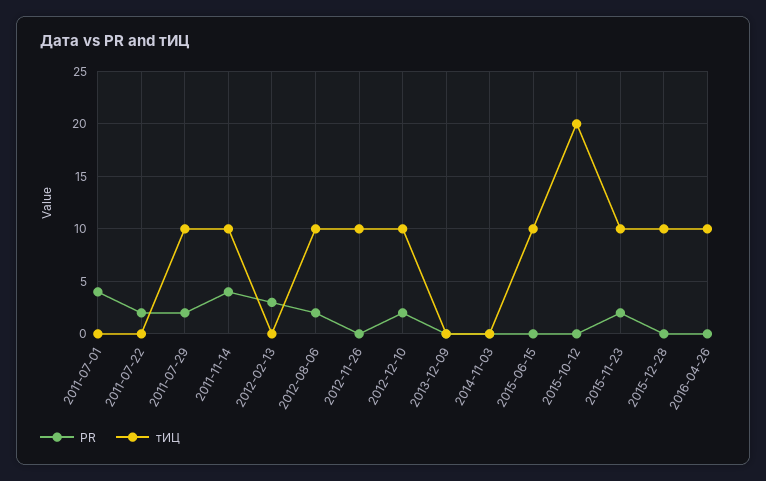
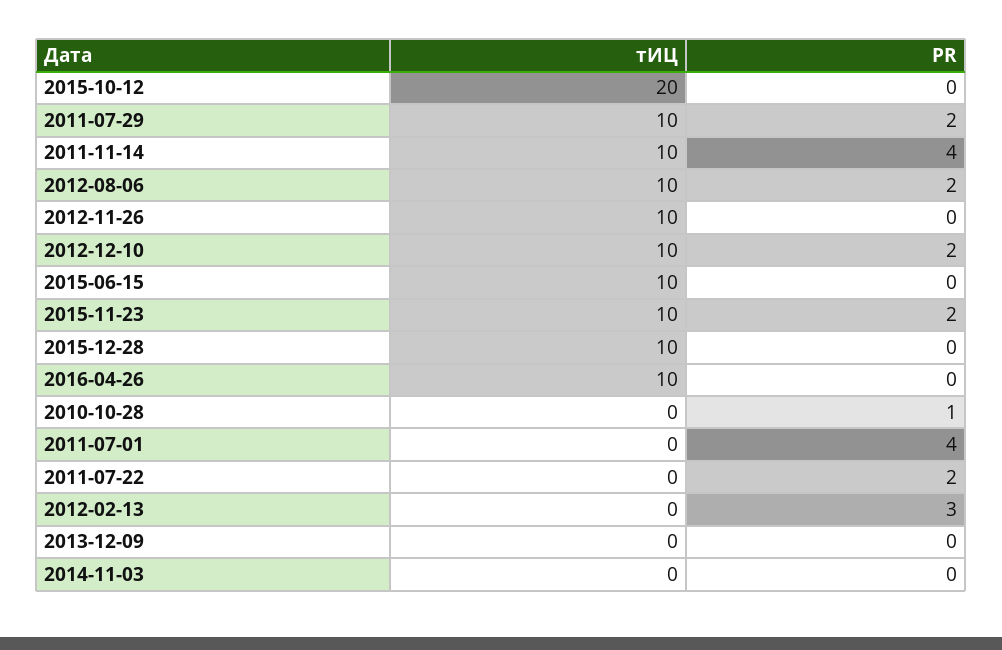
  {
    "PR": {
      "2011-07-01": 4,
      "2011-07-22": 2,
      "2011-07-29": 2,
      "2011-11-14": 4,
      "2012-02-13": 3,
      "2012-08-06": 2,
      "2012-11-26": 0,
      "2012-12-10": 2,
      "2013-12-09": 0,
      "2014-11-03": 0,
      "2015-06-15": 0,
      "2015-10-12": 0,
      "2015-11-23": 2,
      "2015-12-28": 0,
-     "2016-04-26": 0
+     "2016-04-26": 0,
+     "2010-10-28": 1
    },
    "тИЦ": {
      "2011-07-01": 0,
      "2011-07-22": 0,
      "2011-07-29": 10,
      "2011-11-14": 10,
      "2012-02-13": 0,
      "2012-08-06": 10,
      "2012-11-26": 10,
      "2012-12-10": 10,
      "2013-12-09": 0,
      "2014-11-03": 0,
      "2015-06-15": 10,
      "2015-10-12": 20,
      "2015-11-23": 10,
      "2015-12-28": 10,
-     "2016-04-26": 10
+     "2016-04-26": 10,
+     "2010-10-28": 0
    }
  }

